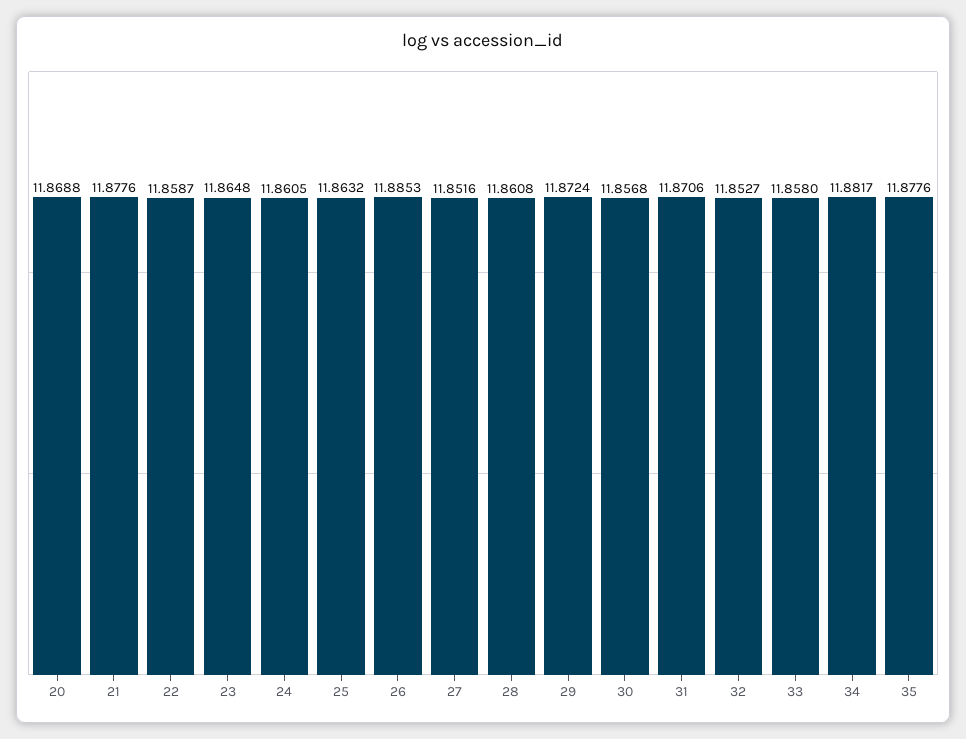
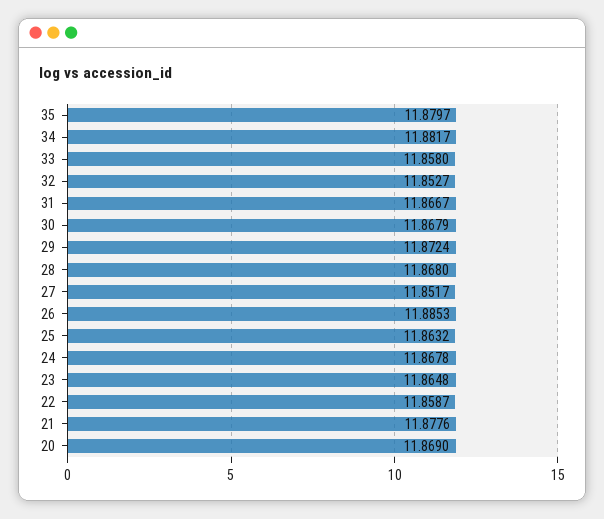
  {
-   "20": 11.8688,
+   "20": 11.869,
    "21": 11.8776,
    "22": 11.8587,
    "23": 11.8648,
-   "24": 11.8605,
+   "24": 11.8678,
    "25": 11.8632,
    "26": 11.8853,
-   "27": 11.8516,
+   "27": 11.8517,
-   "28": 11.8608,
+   "28": 11.868,
    "29": 11.8724,
-   "30": 11.8568,
+   "30": 11.8679,
-   "31": 11.8706,
+   "31": 11.8667,
    "32": 11.8527,
    "33": 11.858,
    "34": 11.8817,
-   "35": 11.8776
+   "35": 11.8797
  }

